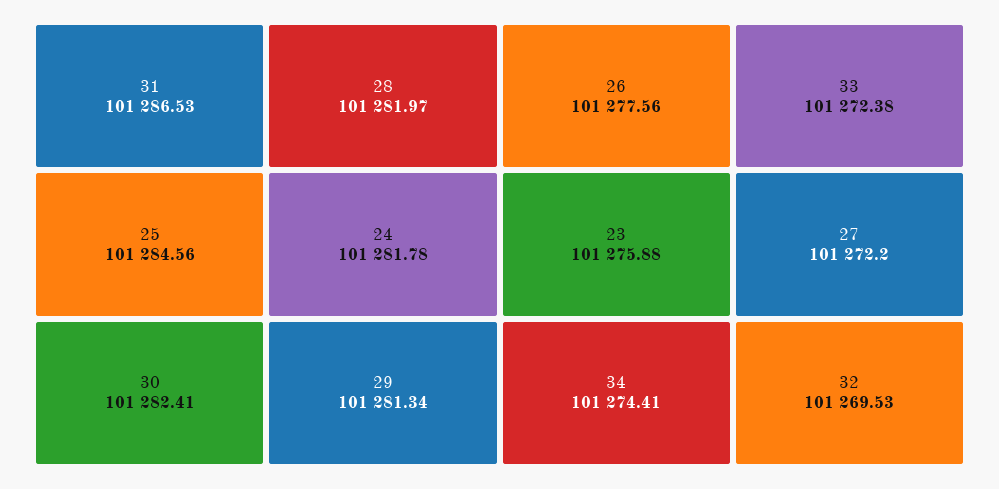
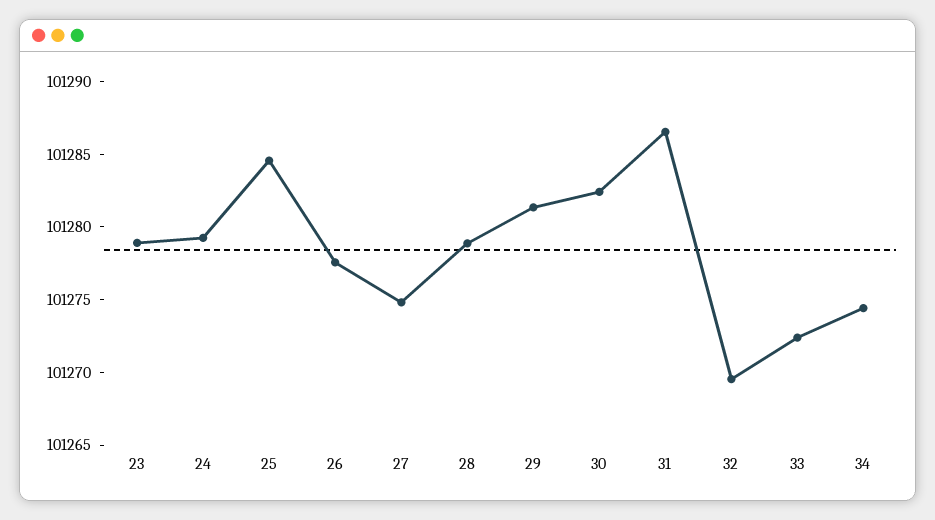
  {
    "31": 101286.53,
    "25": 101284.56,
    "30": 101282.41,
-   "28": 101281.97,
+   "28": 101279,
-   "24": 101281.78,
+   "24": 101279,
    "29": 101281.34,
    "26": 101277.56,
-   "23": 101275.88,
+   "23": 101279,
    "34": 101274.41,
    "33": 101272.38,
-   "27": 101272.2,
+   "27": 101275,
    "32": 101269.53
  }

